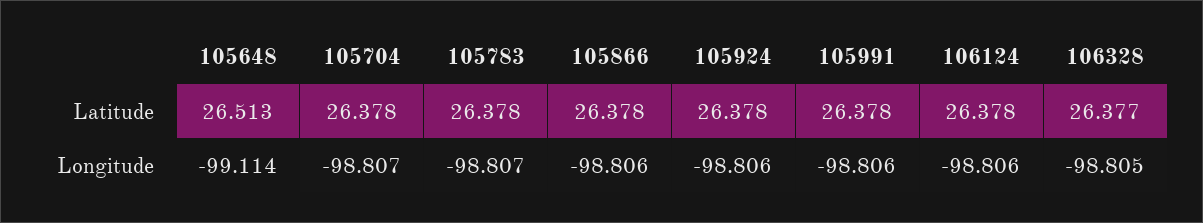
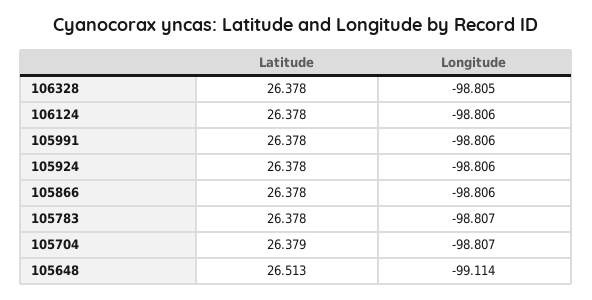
  {
    "105648": {
      "Latitude": 26.513,
      "Longitude": -99.114
    },
    "105704": {
-     "Latitude": 26.378,
+     "Latitude": 26.379,
      "Longitude": -98.807
    },
    "105783": {
      "Latitude": 26.378,
      "Longitude": -98.807
    },
    "105866": {
      "Latitude": 26.378,
      "Longitude": -98.806
    },
    "105924": {
      "Latitude": 26.378,
      "Longitude": -98.806
    },
    "105991": {
      "Latitude": 26.378,
      "Longitude": -98.806
    },
    "106124": {
      "Latitude": 26.378,
      "Longitude": -98.806
    },
    "106328": {
-     "Latitude": 26.377,
+     "Latitude": 26.378,
      "Longitude": -98.805
    }
  }

